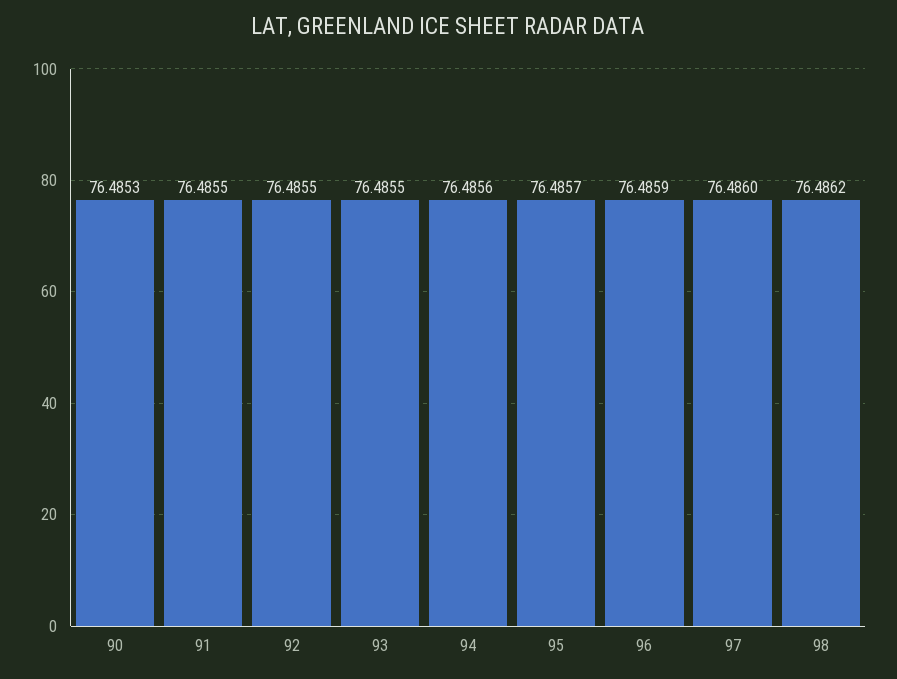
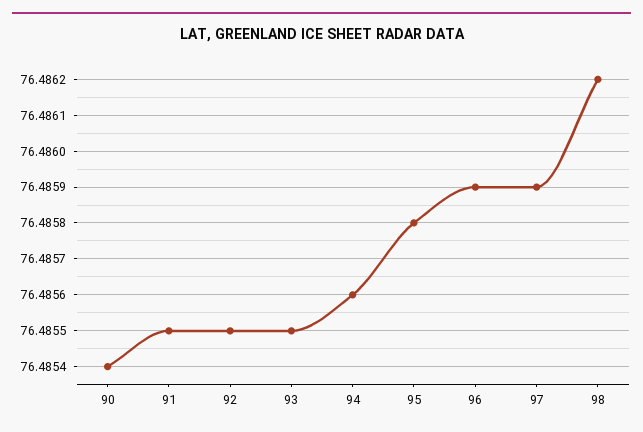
  {
-   "90": 76.4853,
+   "90": 76.4854,
    "91": 76.4855,
    "92": 76.4855,
    "93": 76.4855,
    "94": 76.4856,
-   "95": 76.4857,
+   "95": 76.4858,
    "96": 76.4859,
-   "97": 76.486,
+   "97": 76.4859,
    "98": 76.4862
  }

